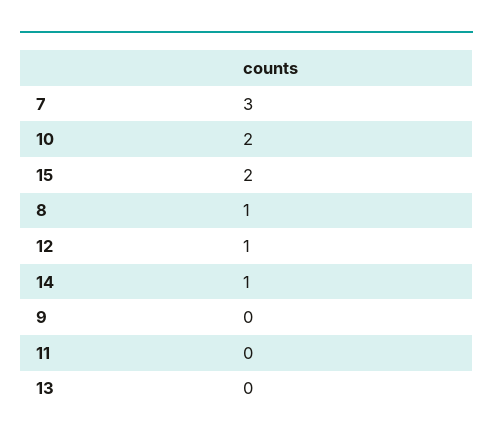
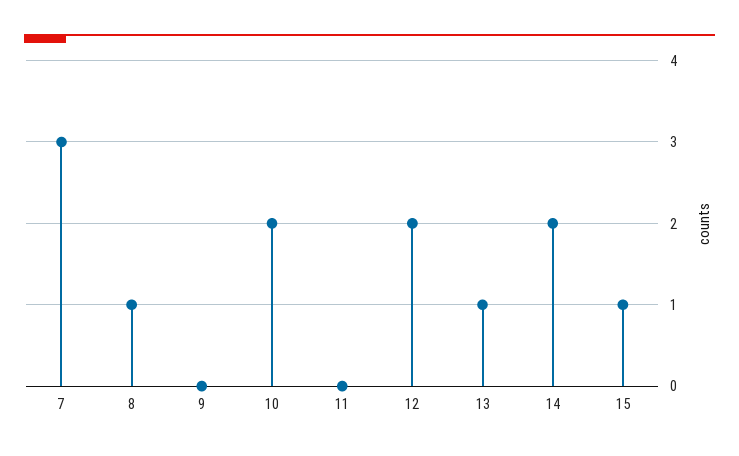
  {
    "7": 3,
    "10": 2,
-   "15": 2,
+   "15": 1,
    "8": 1,
-   "12": 1,
+   "12": 2,
-   "14": 1,
+   "14": 2,
    "9": 0,
    "11": 0,
-   "13": 0
+   "13": 1
  }

